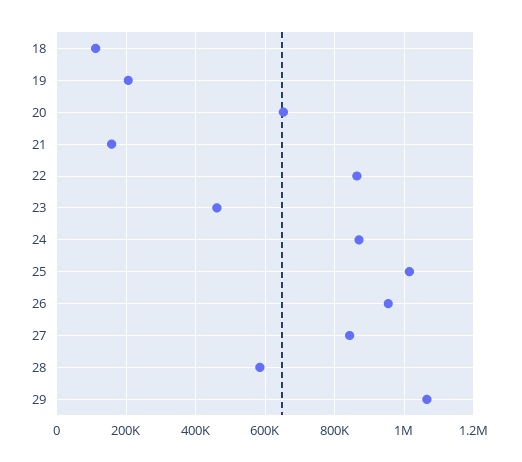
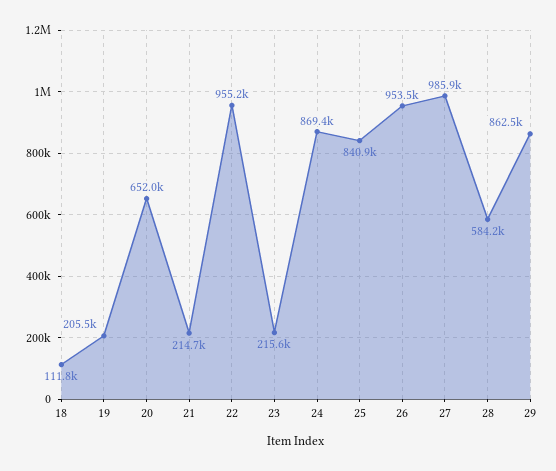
  {
    "18": 111800,
    "19": 205500,
    "20": 652000,
-   "21": 160000,
+   "21": 214700,
-   "22": 860000,
+   "22": 955200,
-   "23": 460000,
+   "23": 215600,
    "24": 869400,
-   "25": 1020000,
+   "25": 840900,
    "26": 953500,
-   "27": 840000,
+   "27": 985900,
    "28": 584200,
-   "29": 1060000
+   "29": 862500
  }

